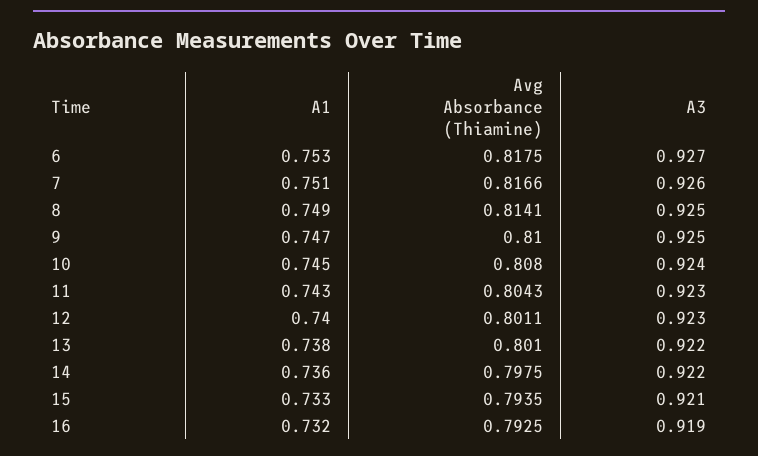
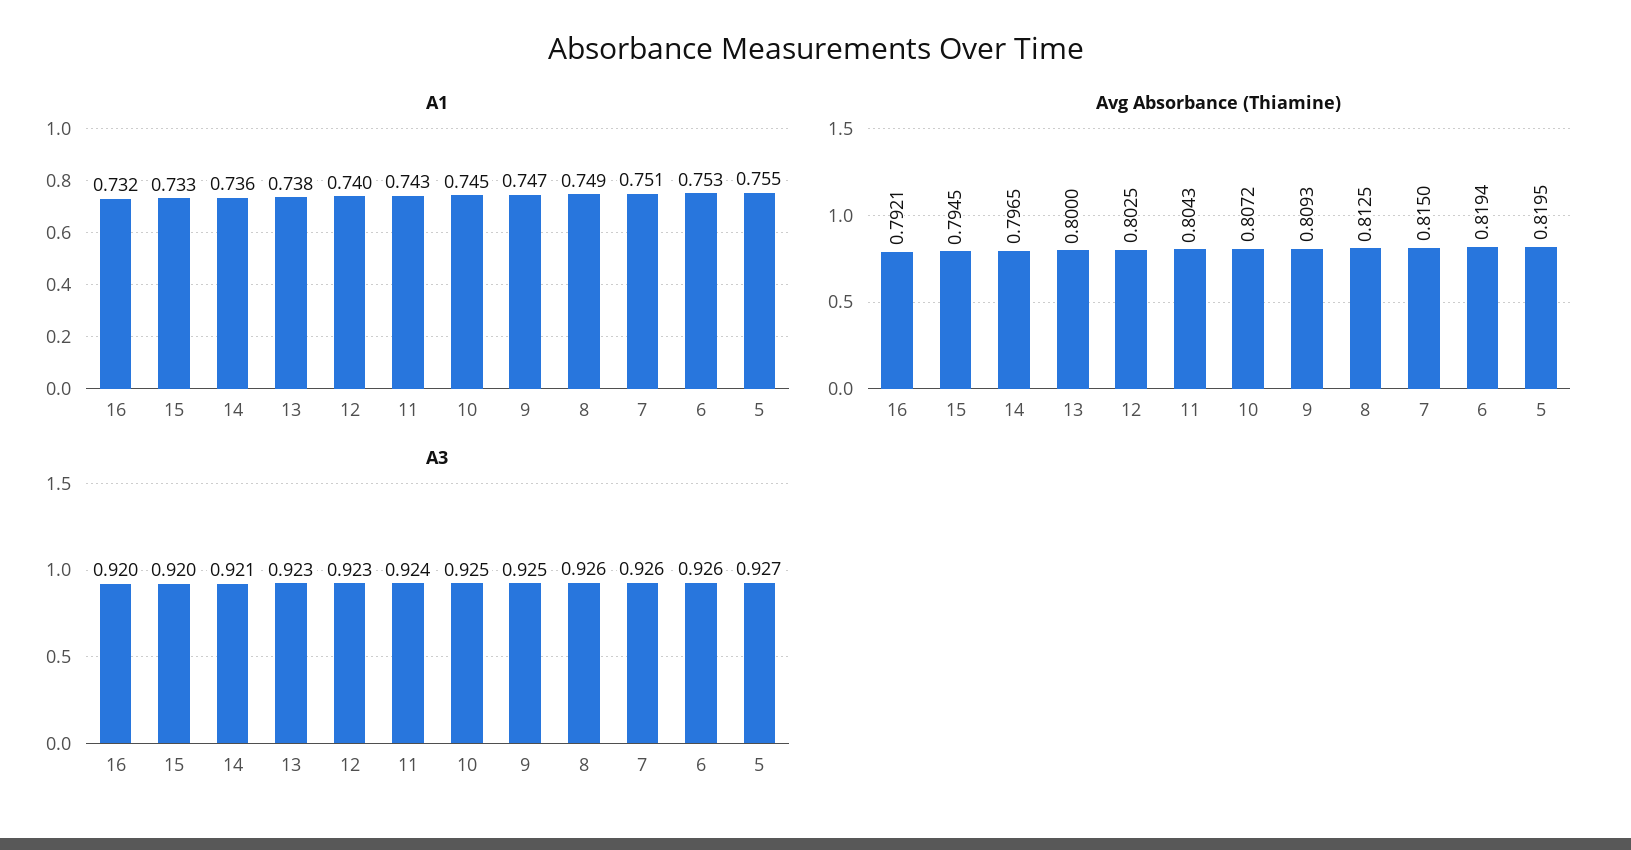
  {
    "A1": {
      "6": 0.753,
      "7": 0.751,
      "8": 0.749,
      "9": 0.747,
      "10": 0.745,
      "11": 0.743,
      "12": 0.74,
      "13": 0.738,
      "14": 0.736,
      "15": 0.733,
-     "16": 0.732
+     "16": 0.732,
+     "5": 0.755
    },
    "Avg Absorbance (Thiamine)": {
-     "6": 0.8175,
+     "6": 0.8194,
-     "7": 0.8166,
+     "7": 0.815,
-     "8": 0.8141,
+     "8": 0.8125,
-     "9": 0.81,
+     "9": 0.8093,
-     "10": 0.808,
+     "10": 0.8072,
      "11": 0.8043,
-     "12": 0.8011,
+     "12": 0.8025,
-     "13": 0.801,
+     "13": 0.8,
-     "14": 0.7975,
+     "14": 0.7965,
-     "15": 0.7935,
+     "15": 0.7945,
-     "16": 0.7925
+     "16": 0.7921,
+     "5": 0.8195
    },
    "A3": {
-     "6": 0.927,
+     "6": 0.926,
      "7": 0.926,
-     "8": 0.925,
+     "8": 0.926,
      "9": 0.925,
-     "10": 0.924,
+     "10": 0.925,
-     "11": 0.923,
+     "11": 0.924,
      "12": 0.923,
-     "13": 0.922,
+     "13": 0.923,
-     "14": 0.922,
+     "14": 0.921,
-     "15": 0.921,
+     "15": 0.92,
-     "16": 0.919
+     "16": 0.92,
+     "5": 0.927
    }
  }

